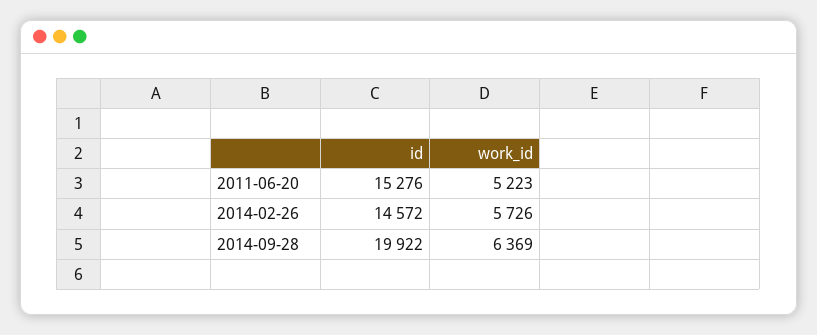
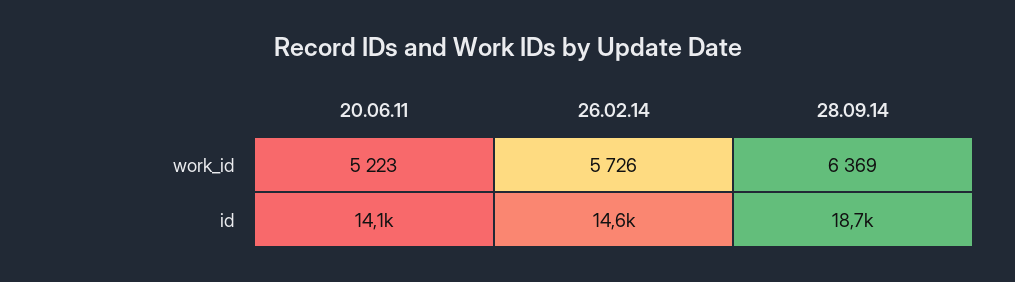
  {
    "id": {
-     "2011-06-20": 15276,
+     "2011-06-20": 14100,
      "2014-02-26": 14572,
-     "2014-09-28": 19922
+     "2014-09-28": 18700
    },
    "work_id": {
      "2011-06-20": 5223,
      "2014-02-26": 5726,
      "2014-09-28": 6369
    }
  }

